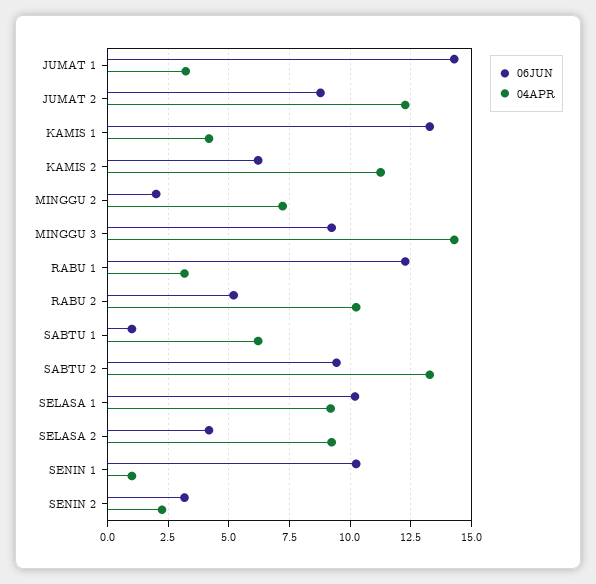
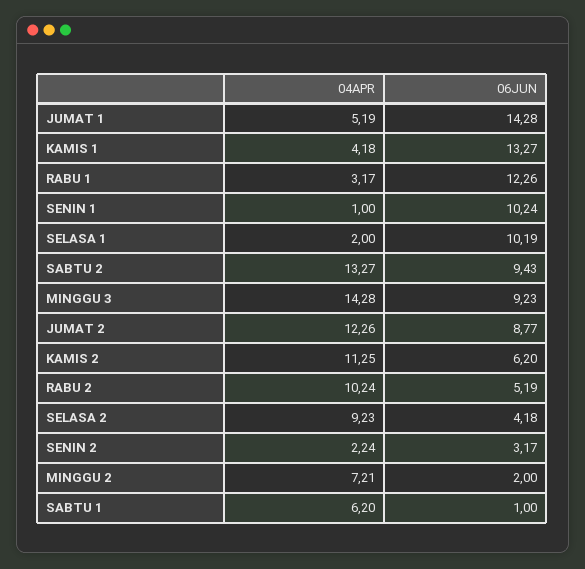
  {
    "06JUN": {
      "JUMAT 1": 14.28,
      "JUMAT 2": 8.77,
      "KAMIS 1": 13.27,
      "KAMIS 2": 6.2,
      "MINGGU 2": 2,
      "MINGGU 3": 9.23,
      "RABU 1": 12.26,
      "RABU 2": 5.19,
      "SABTU 1": 1,
      "SABTU 2": 9.43,
      "SELASA 1": 10.19,
      "SELASA 2": 4.18,
      "SENIN 1": 10.24,
      "SENIN 2": 3.17
    },
    "04APR": {
-     "JUMAT 1": 3.25,
+     "JUMAT 1": 5.19,
      "JUMAT 2": 12.26,
      "KAMIS 1": 4.18,
      "KAMIS 2": 11.25,
      "MINGGU 2": 7.21,
      "MINGGU 3": 14.28,
      "RABU 1": 3.17,
      "RABU 2": 10.24,
      "SABTU 1": 6.2,
      "SABTU 2": 13.27,
-     "SELASA 1": 9.25,
+     "SELASA 1": 2,
      "SELASA 2": 9.23,
      "SENIN 1": 1,
      "SENIN 2": 2.24
    }
  }

